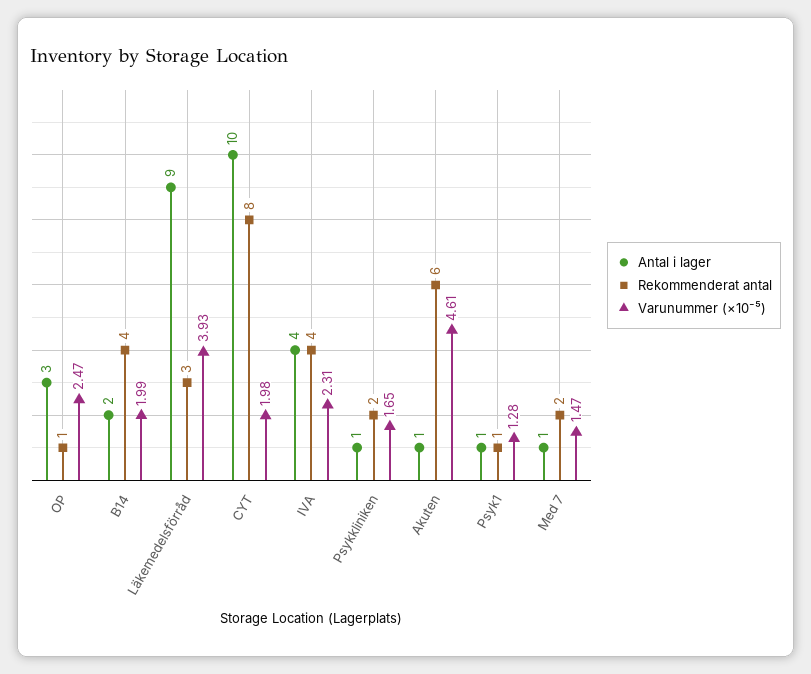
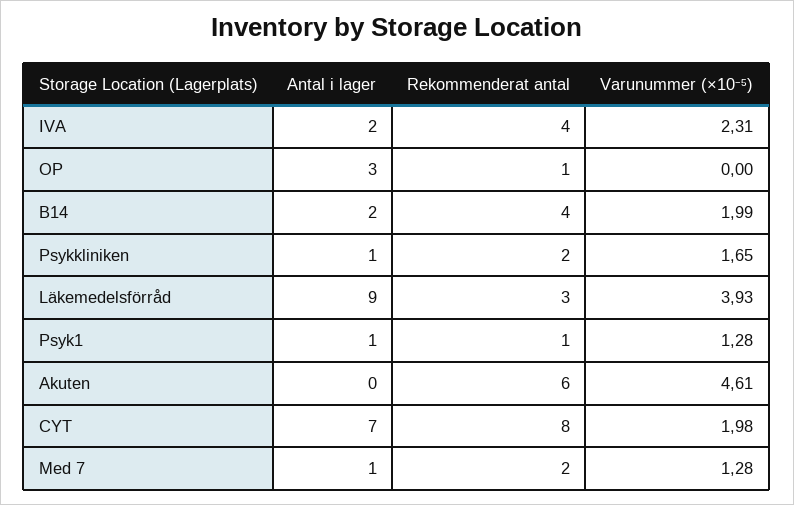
  {
    "Antal i lager": {
      "OP": 3,
      "B14": 2,
      "Läkemedelsförråd": 9,
-     "CYT": 10,
+     "CYT": 7,
-     "IVA": 4,
+     "IVA": 2,
      "Psykkliniken": 1,
-     "Akuten": 1,
+     "Akuten": 0,
      "Psyk1": 1,
      "Med 7": 1
    },
    "Rekommenderat antal": {
      "OP": 1,
      "B14": 4,
      "Läkemedelsförråd": 3,
      "CYT": 8,
      "IVA": 4,
      "Psykkliniken": 2,
      "Akuten": 6,
      "Psyk1": 1,
      "Med 7": 2
    },
    "Varunummer (×10⁻⁵)": {
-     "OP": 2.47,
+     "OP": 0,
      "B14": 1.99,
      "Läkemedelsförråd": 3.93,
      "CYT": 1.98,
      "IVA": 2.31,
      "Psykkliniken": 1.65,
      "Akuten": 4.61,
      "Psyk1": 1.28,
-     "Med 7": 1.47
+     "Med 7": 1.28
    }
  }

